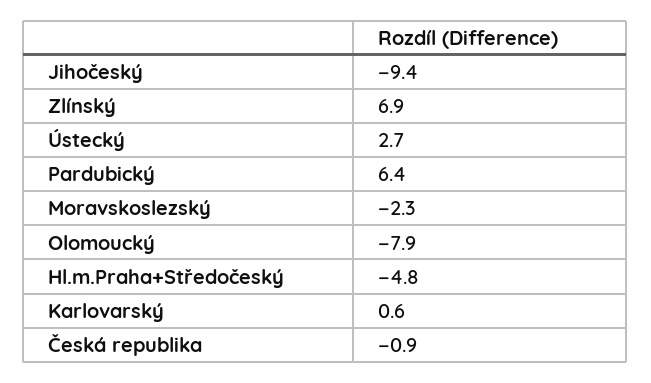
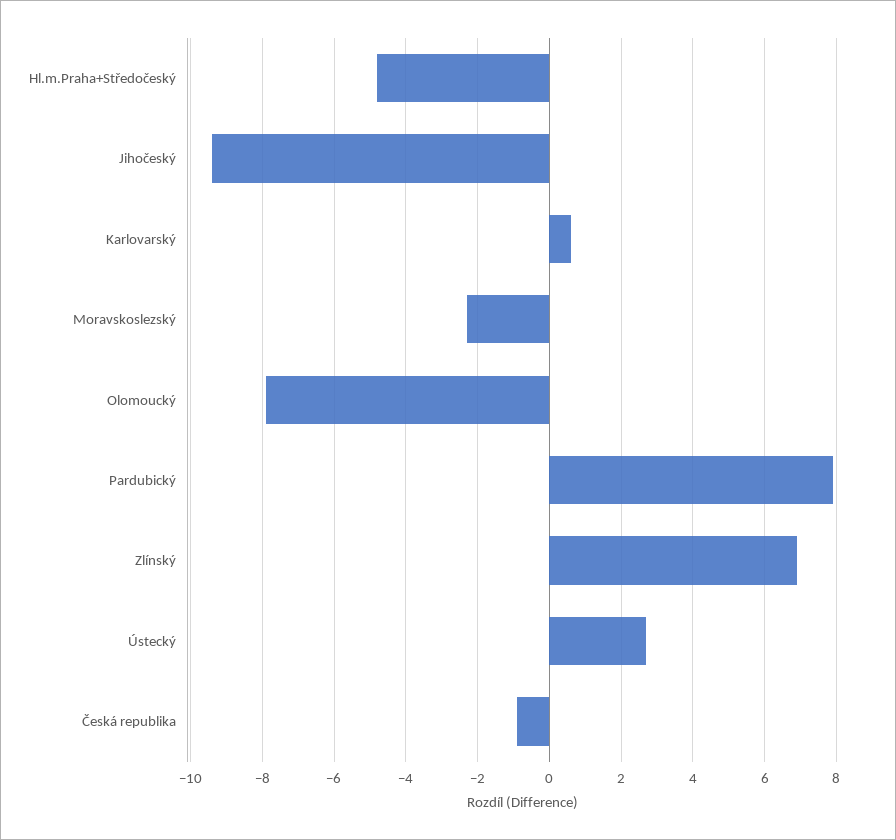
  {
    "Jihočeský": -9.4,
    "Zlínský": 6.9,
    "Ústecký": 2.7,
-   "Pardubický": 6.4,
+   "Pardubický": 8,
    "Moravskoslezský": -2.3,
    "Olomoucký": -7.9,
    "Hl.m.Praha+Středočeský": -4.8,
    "Karlovarský": 0.6,
    "Česká republika": -0.9
  }

